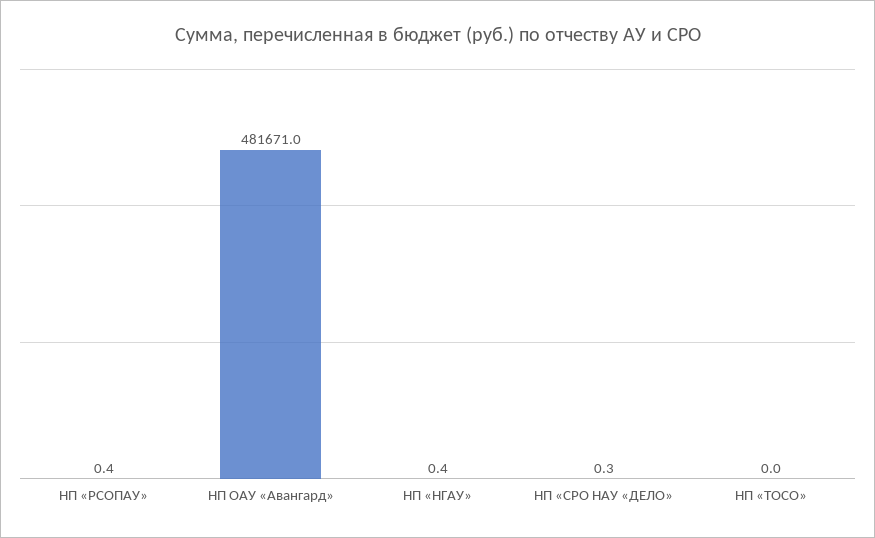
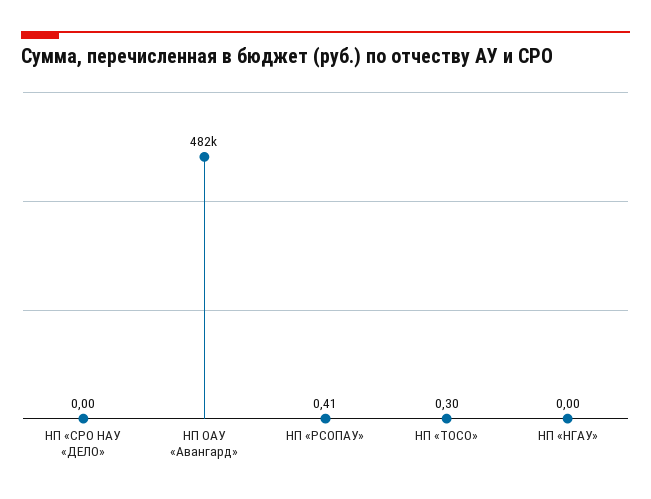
  {
    "НП «РСОПАУ»": 0.41,
    "НП ОАУ «Авангард»": 481671,
-   "НП «НГАУ»": 0.4,
+   "НП «НГАУ»": 0,
-   "НП «СРО НАУ «ДЕЛО»": 0.3,
+   "НП «СРО НАУ «ДЕЛО»": 0,
-   "НП «ТОСО»": 0
+   "НП «ТОСО»": 0.3
  }

